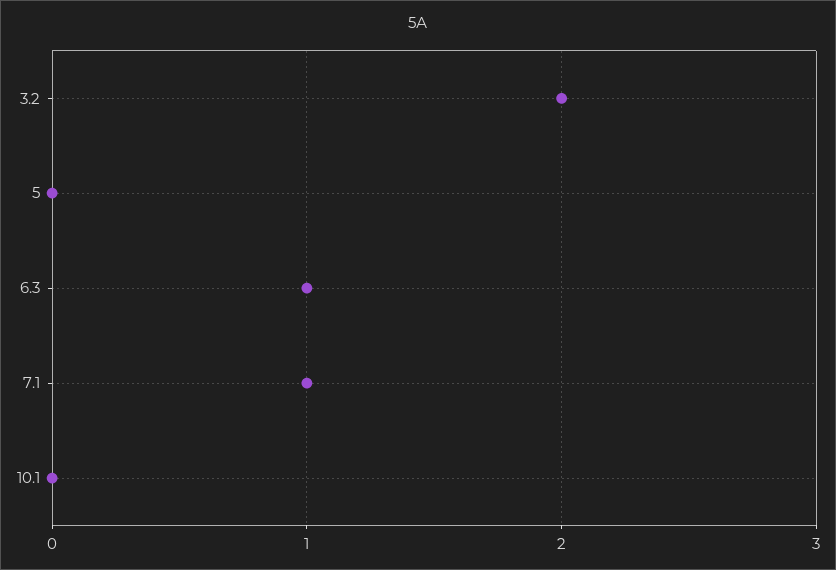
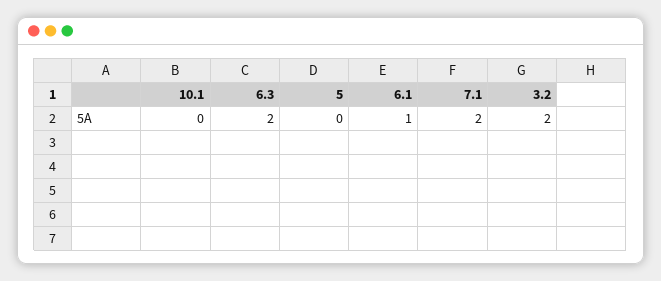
  {
    "3.2": 2,
    "5": 0,
-   "6.3": 1,
+   "6.3": 2,
-   "7.1": 1,
+   "7.1": 2,
-   "10.1": 0
+   "10.1": 0,
+   "6.1": 1
  }

